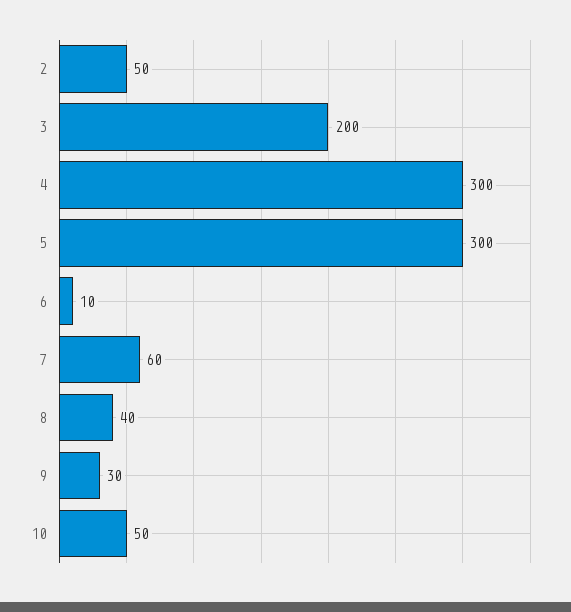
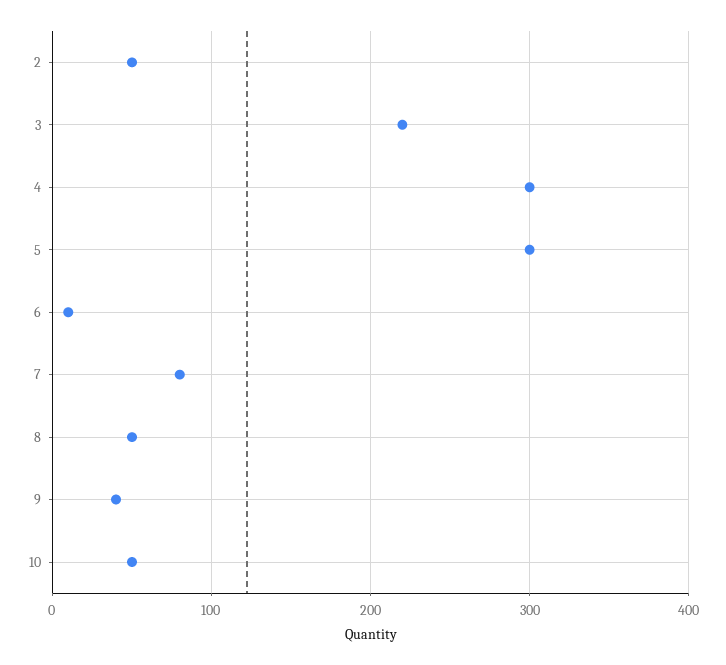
  {
    "2": 50,
-   "3": 200,
+   "3": 220,
    "4": 300,
    "5": 300,
    "6": 10,
-   "7": 60,
+   "7": 80,
-   "8": 40,
+   "8": 50,
-   "9": 30,
+   "9": 40,
    "10": 50
  }

